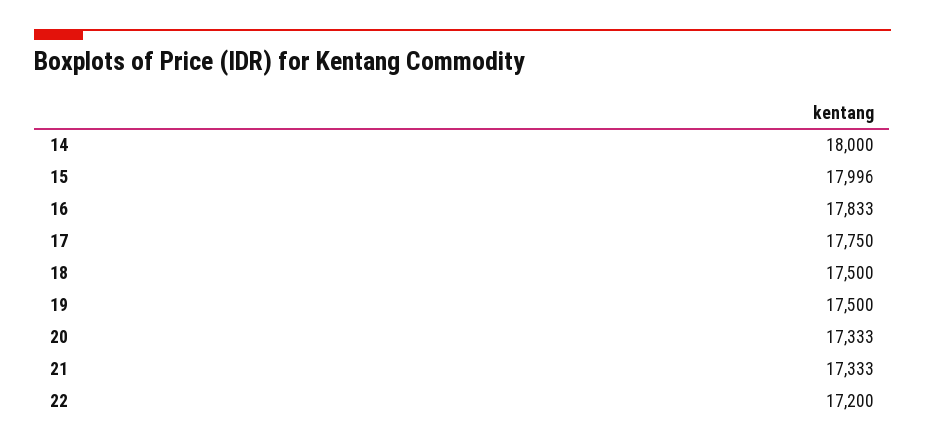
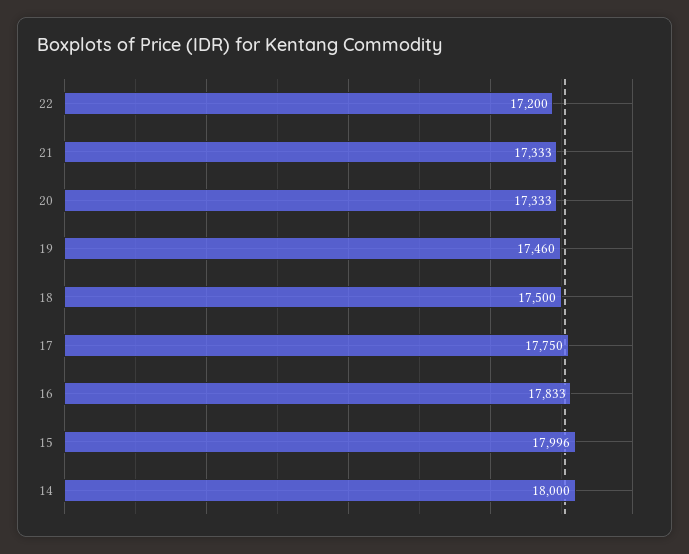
  {
    "14": 18000,
    "15": 17996,
    "16": 17833,
    "17": 17750,
    "18": 17500,
-   "19": 17500,
+   "19": 17460,
    "20": 17333,
    "21": 17333,
    "22": 17200
  }

